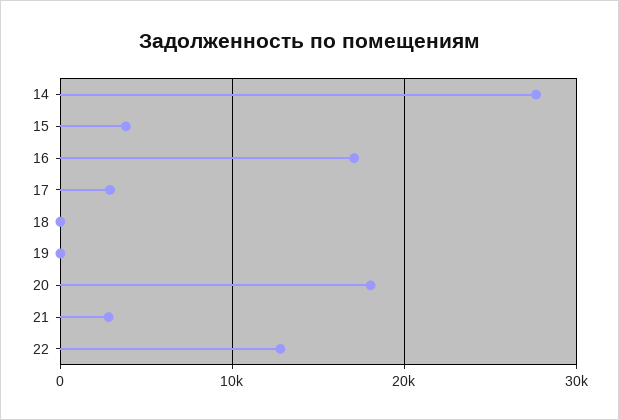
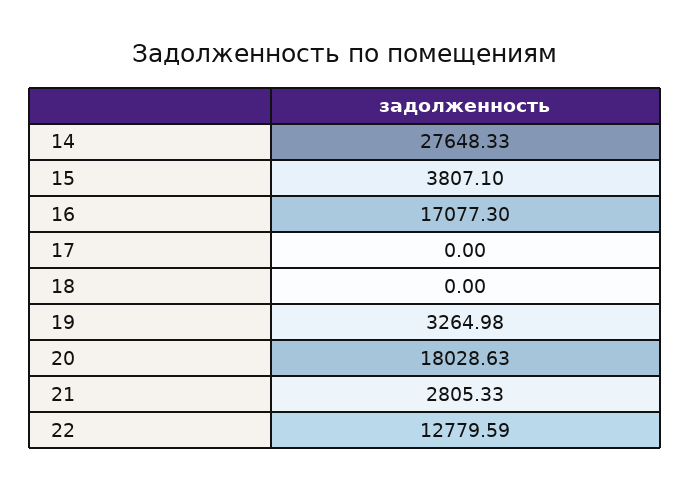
  {
    "14": 27648.33,
    "15": 3807.1,
    "16": 17077.3,
-   "17": 3000,
+   "17": 0,
    "18": 0,
-   "19": 0,
+   "19": 3264.98,
    "20": 18028.63,
    "21": 2805.33,
    "22": 12779.59
  }

